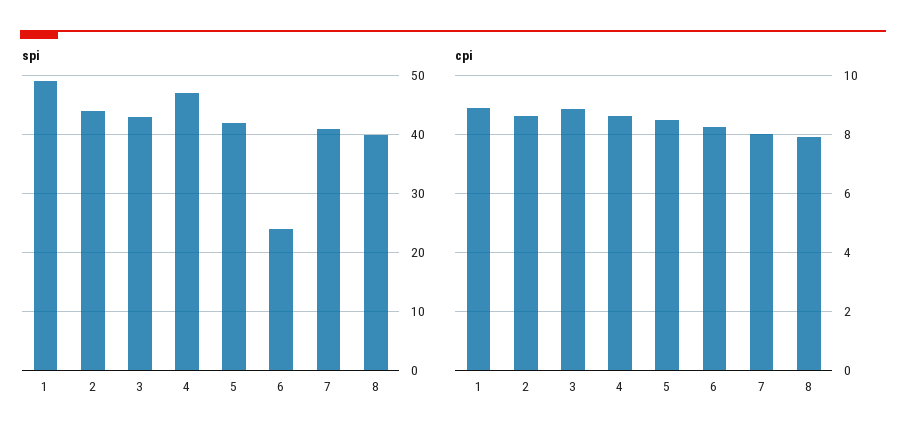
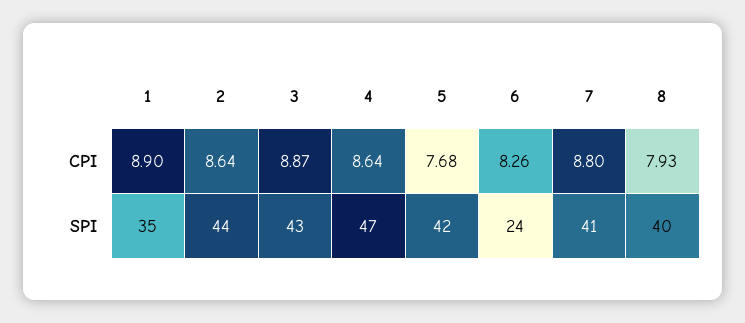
  {
    "spi": {
-     "1": 50,
+     "1": 35,
      "2": 44,
      "3": 43,
      "4": 47,
      "5": 42,
      "6": 24,
      "7": 41,
      "8": 40
    },
    "cpi": {
      "1": 8.9,
      "2": 8.64,
      "3": 8.87,
      "4": 8.64,
-     "5": 8.5,
+     "5": 7.68,
      "6": 8.26,
-     "7": 8,
+     "7": 8.8,
      "8": 7.93
    }
  }

